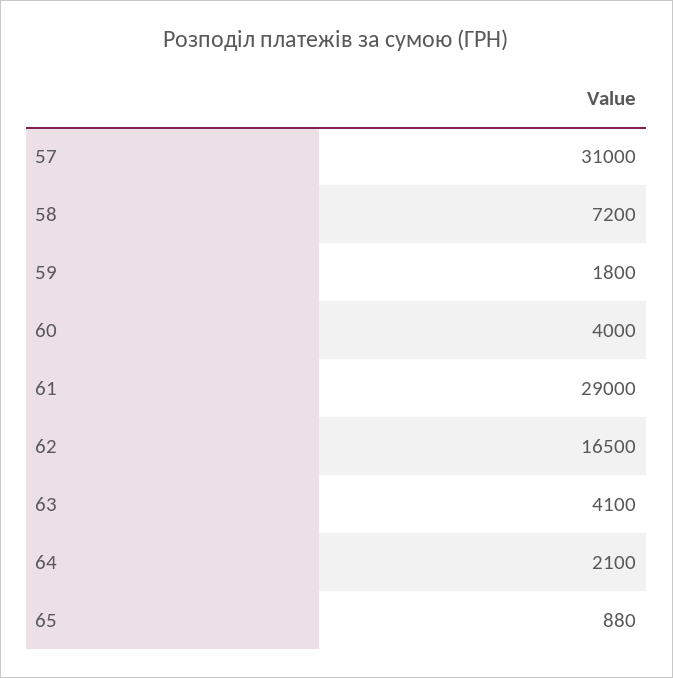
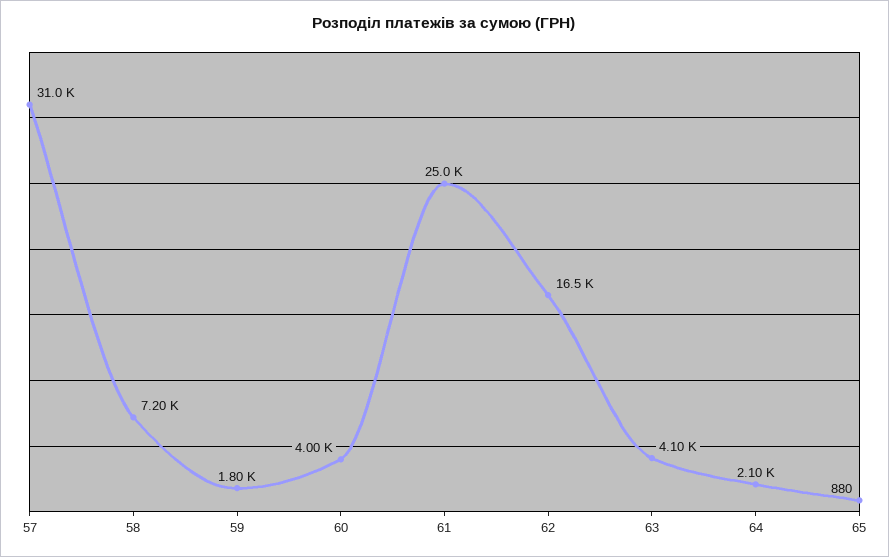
  {
    "57": 31000,
    "58": 7200,
    "59": 1800,
    "60": 4000,
-   "61": 29000,
+   "61": 25000,
    "62": 16500,
    "63": 4100,
    "64": 2100,
    "65": 880
  }

